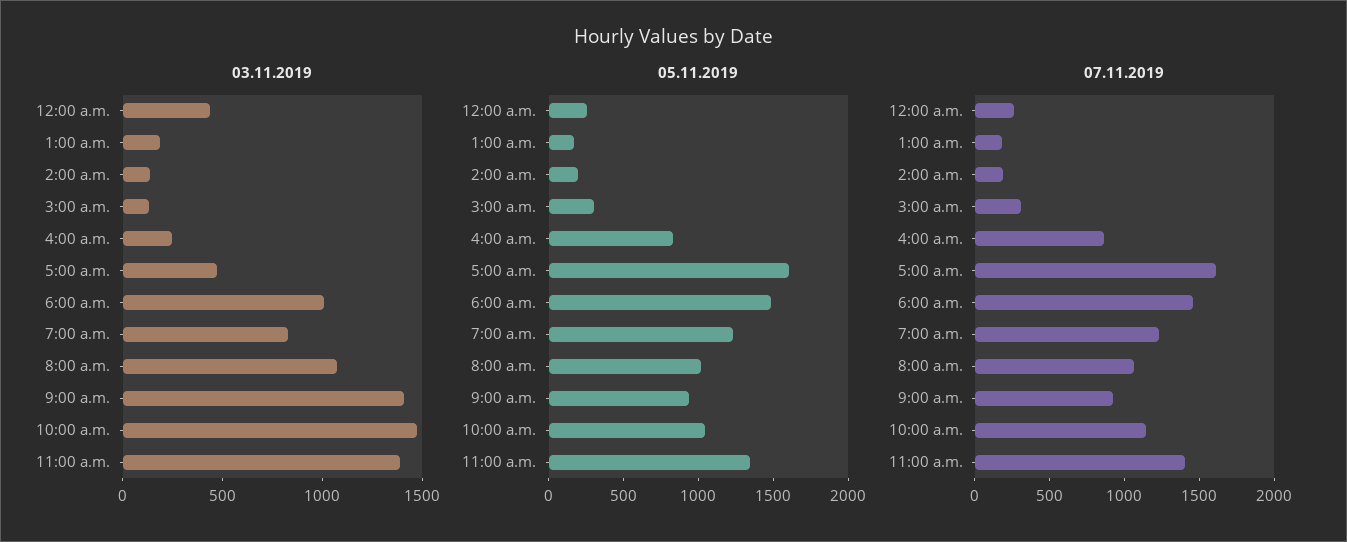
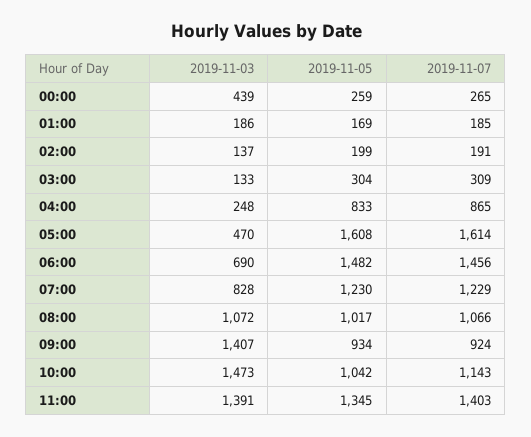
  {
    "03.11.2019": {
      "12:00 a.m.": 439,
      "1:00 a.m.": 186,
      "2:00 a.m.": 137,
      "3:00 a.m.": 133,
      "4:00 a.m.": 248,
      "5:00 a.m.": 470,
-     "6:00 a.m.": 1000,
+     "6:00 a.m.": 690,
      "7:00 a.m.": 828,
      "8:00 a.m.": 1072,
      "9:00 a.m.": 1407,
      "10:00 a.m.": 1473,
      "11:00 a.m.": 1391
    },
    "05.11.2019": {
      "12:00 a.m.": 259,
      "1:00 a.m.": 169,
      "2:00 a.m.": 199,
      "3:00 a.m.": 304,
      "4:00 a.m.": 833,
      "5:00 a.m.": 1608,
      "6:00 a.m.": 1482,
      "7:00 a.m.": 1230,
      "8:00 a.m.": 1017,
      "9:00 a.m.": 934,
      "10:00 a.m.": 1042,
      "11:00 a.m.": 1345
    },
    "07.11.2019": {
      "12:00 a.m.": 265,
      "1:00 a.m.": 185,
      "2:00 a.m.": 191,
      "3:00 a.m.": 309,
      "4:00 a.m.": 865,
      "5:00 a.m.": 1614,
      "6:00 a.m.": 1456,
      "7:00 a.m.": 1229,
      "8:00 a.m.": 1066,
      "9:00 a.m.": 924,
      "10:00 a.m.": 1143,
      "11:00 a.m.": 1403
    }
  }

